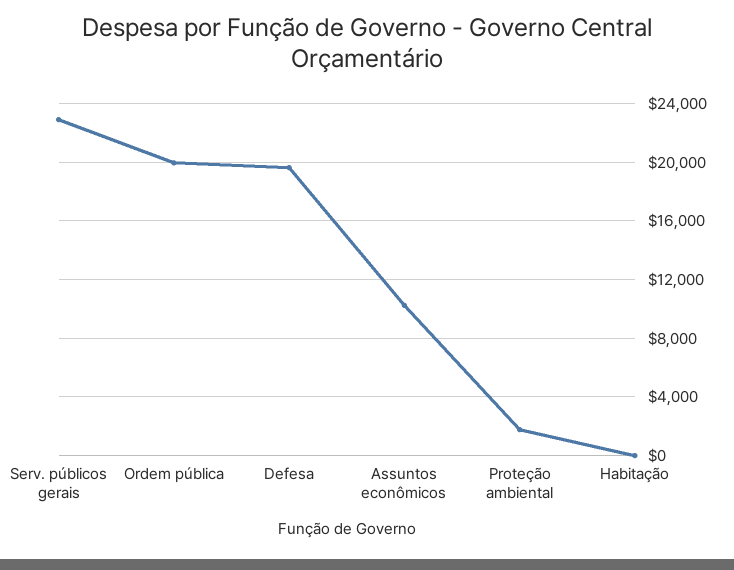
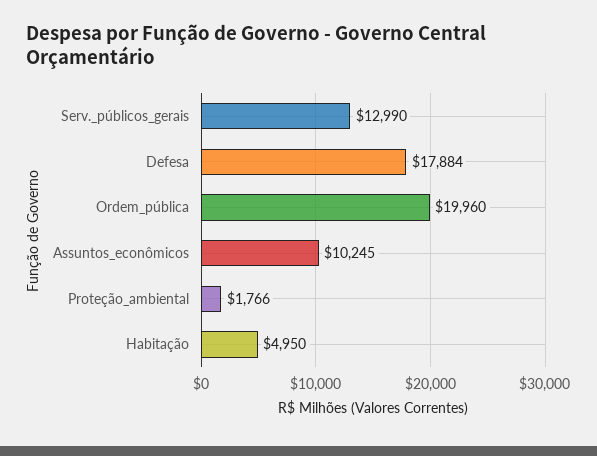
  {
-   "Serv. públicos gerais": 23000,
+   "Serv. públicos gerais": 12990,
    "Ordem pública": 19960,
-   "Defesa": 19500,
+   "Defesa": 17884,
    "Assuntos econômicos": 10245,
    "Proteção ambiental": 1766,
-   "Habitação": 0
+   "Habitação": 4950
  }

